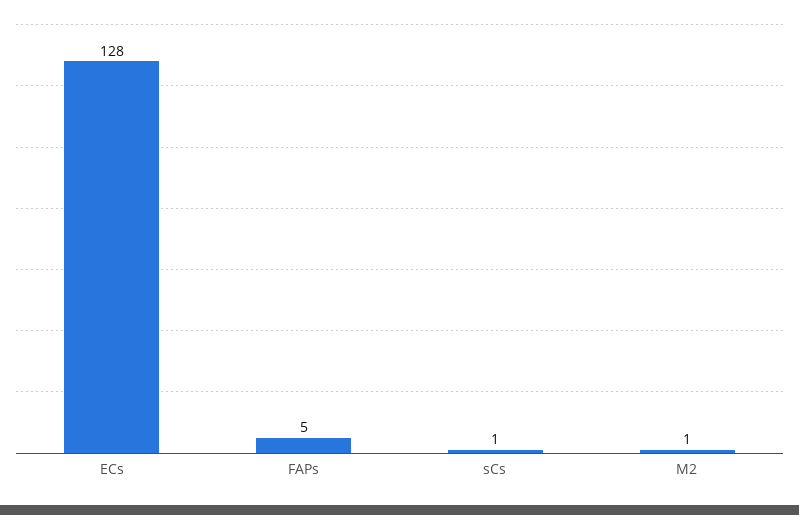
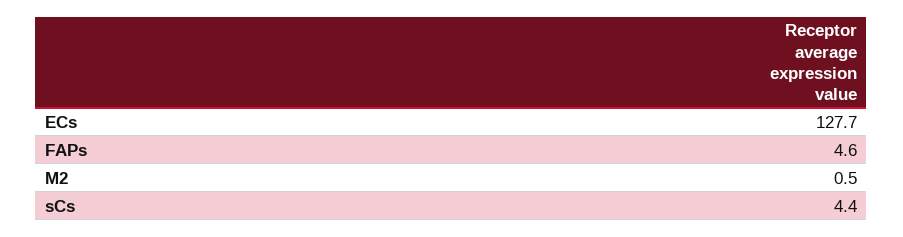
  {
    "ECs": 127.7,
    "FAPs": 4.6,
-   "sCs": 1,
+   "sCs": 4.4,
    "M2": 0.5
  }

